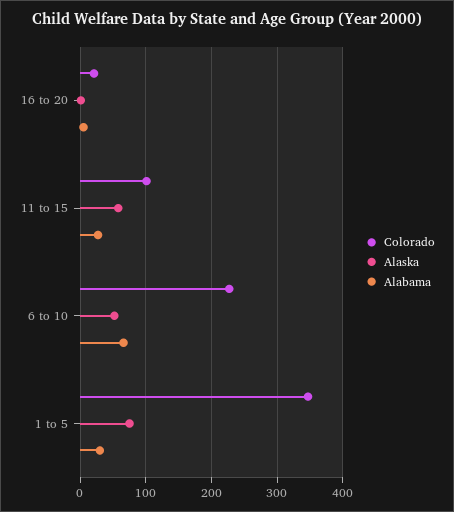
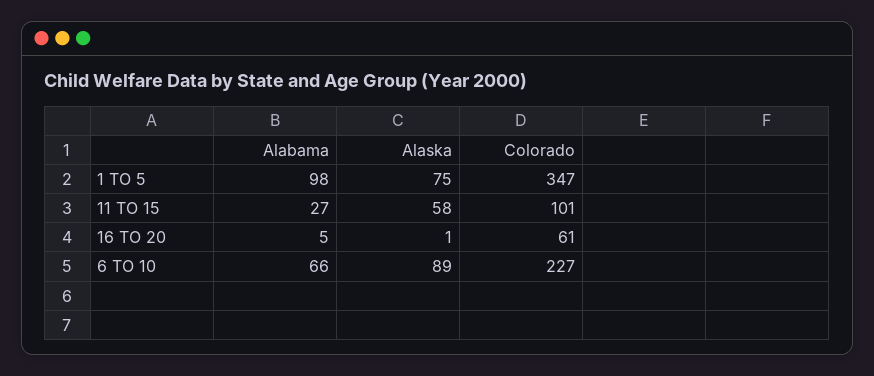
  {
    "Colorado": {
-     "16 to 20": 20,
+     "16 to 20": 61,
      "11 to 15": 101,
      "6 to 10": 227,
      "1 to 5": 347
    },
    "Alaska": {
      "16 to 20": 1,
      "11 to 15": 58,
-     "6 to 10": 50,
+     "6 to 10": 89,
      "1 to 5": 75
    },
    "Alabama": {
      "16 to 20": 5,
      "11 to 15": 27,
      "6 to 10": 66,
-     "1 to 5": 30
+     "1 to 5": 98
    }
  }

